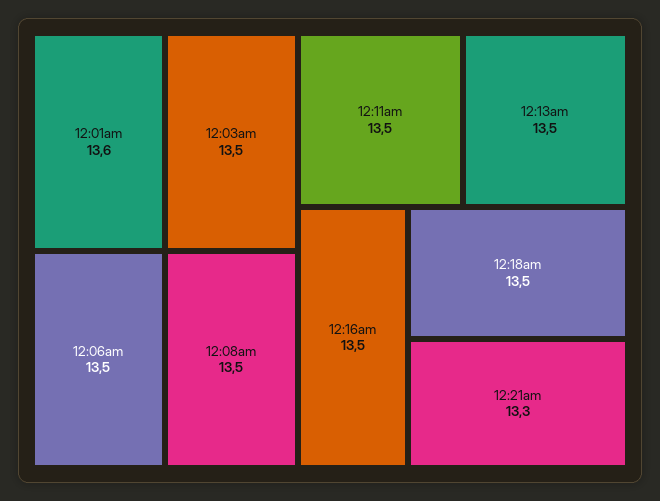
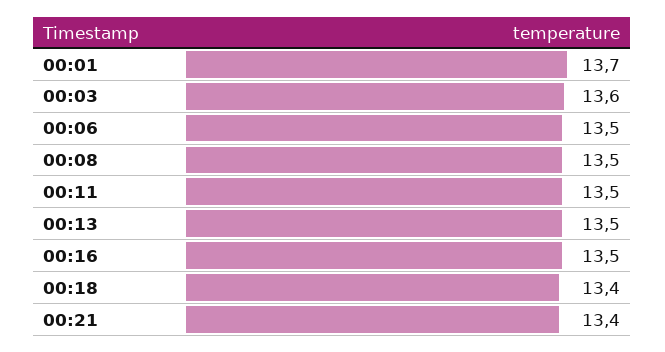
  {
-   "12:01am": 13.6,
+   "12:01am": 13.7,
-   "12:03am": 13.5,
+   "12:03am": 13.6,
    "12:06am": 13.5,
    "12:08am": 13.5,
    "12:11am": 13.5,
    "12:13am": 13.5,
    "12:16am": 13.5,
-   "12:18am": 13.5,
+   "12:18am": 13.4,
-   "12:21am": 13.3
+   "12:21am": 13.4
  }

